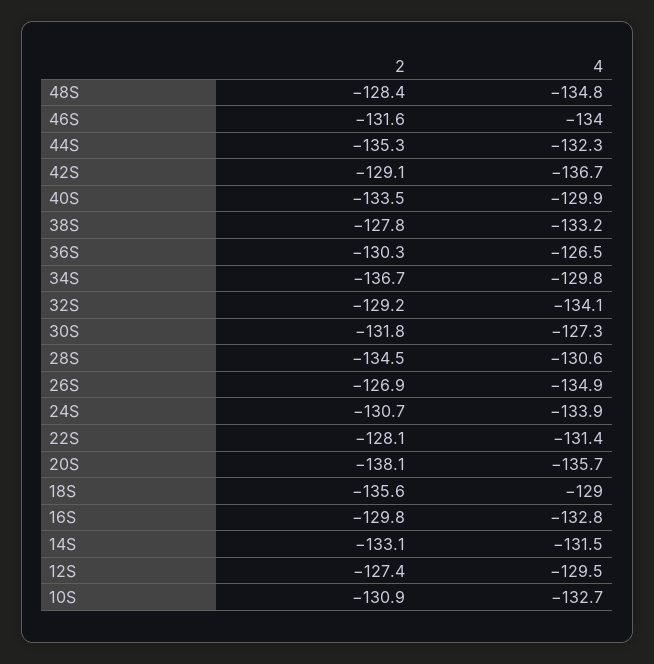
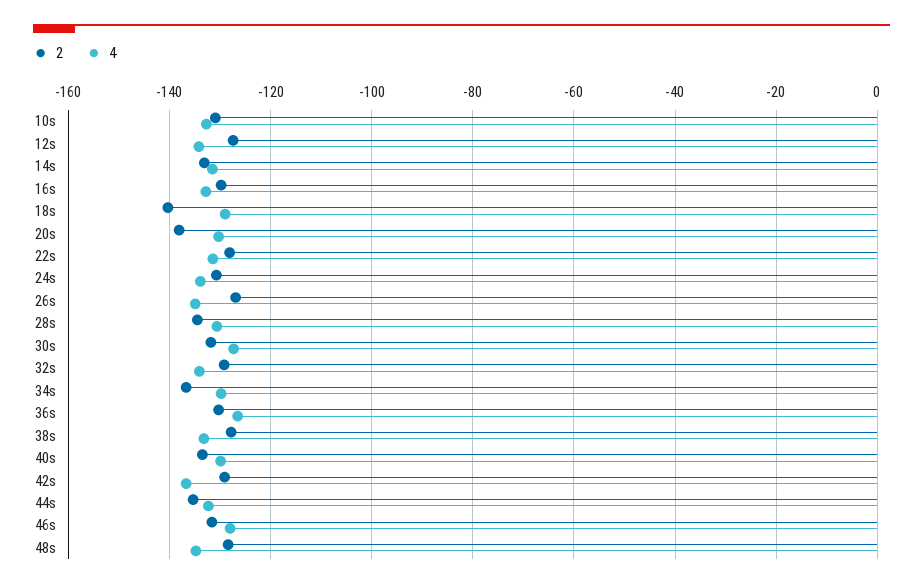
  {
    "2": {
      "48S": -128.4,
      "46S": -131.6,
      "44S": -135.3,
      "42S": -129.1,
      "40S": -133.5,
      "38S": -127.8,
      "36S": -130.3,
      "34S": -136.7,
      "32S": -129.2,
      "30S": -131.8,
      "28S": -134.5,
      "26S": -126.9,
      "24S": -130.7,
      "22S": -128.1,
      "20S": -138.1,
-     "18S": -135.6,
+     "18S": -140,
      "16S": -129.8,
      "14S": -133.1,
      "12S": -127.4,
      "10S": -130.9
    },
    "4": {
      "48S": -134.8,
-     "46S": -134,
+     "46S": -128,
      "44S": -132.3,
      "42S": -136.7,
      "40S": -129.9,
      "38S": -133.2,
      "36S": -126.5,
      "34S": -129.8,
      "32S": -134.1,
      "30S": -127.3,
      "28S": -130.6,
      "26S": -134.9,
      "24S": -133.9,
      "22S": -131.4,
-     "20S": -135.7,
+     "20S": -130,
      "18S": -129,
      "16S": -132.8,
      "14S": -131.5,
-     "12S": -129.5,
+     "12S": -134,
      "10S": -132.7
    }
  }

